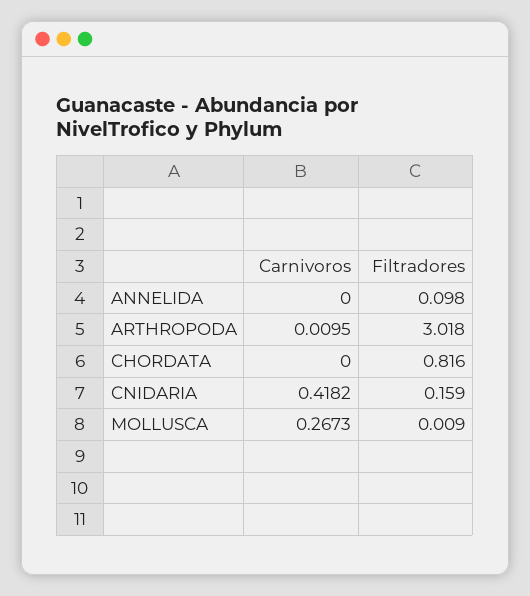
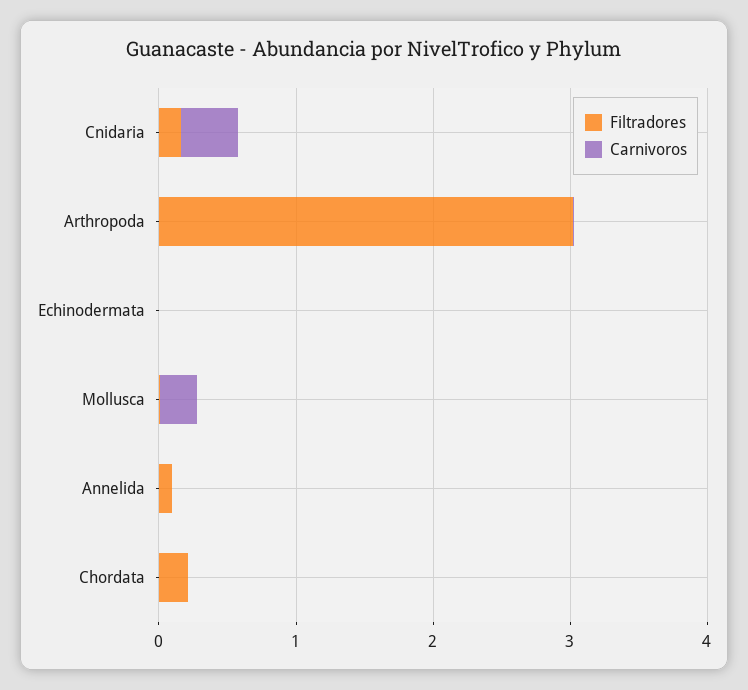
  {
    "Carnivoros": {
      "ANNELIDA": 0,
      "ARTHROPODA": 0.0095,
      "CHORDATA": 0,
      "CNIDARIA": 0.4182,
-     "MOLLUSCA": 0.2673
+     "MOLLUSCA": 0.2673,
+     "Echinodermata": 0
    },
    "Filtradores": {
      "ANNELIDA": 0.098,
      "ARTHROPODA": 3.018,
-     "CHORDATA": 0.816,
+     "CHORDATA": 0.2,
      "CNIDARIA": 0.159,
-     "MOLLUSCA": 0.009
+     "MOLLUSCA": 0.009,
+     "Echinodermata": 0
    }
  }

